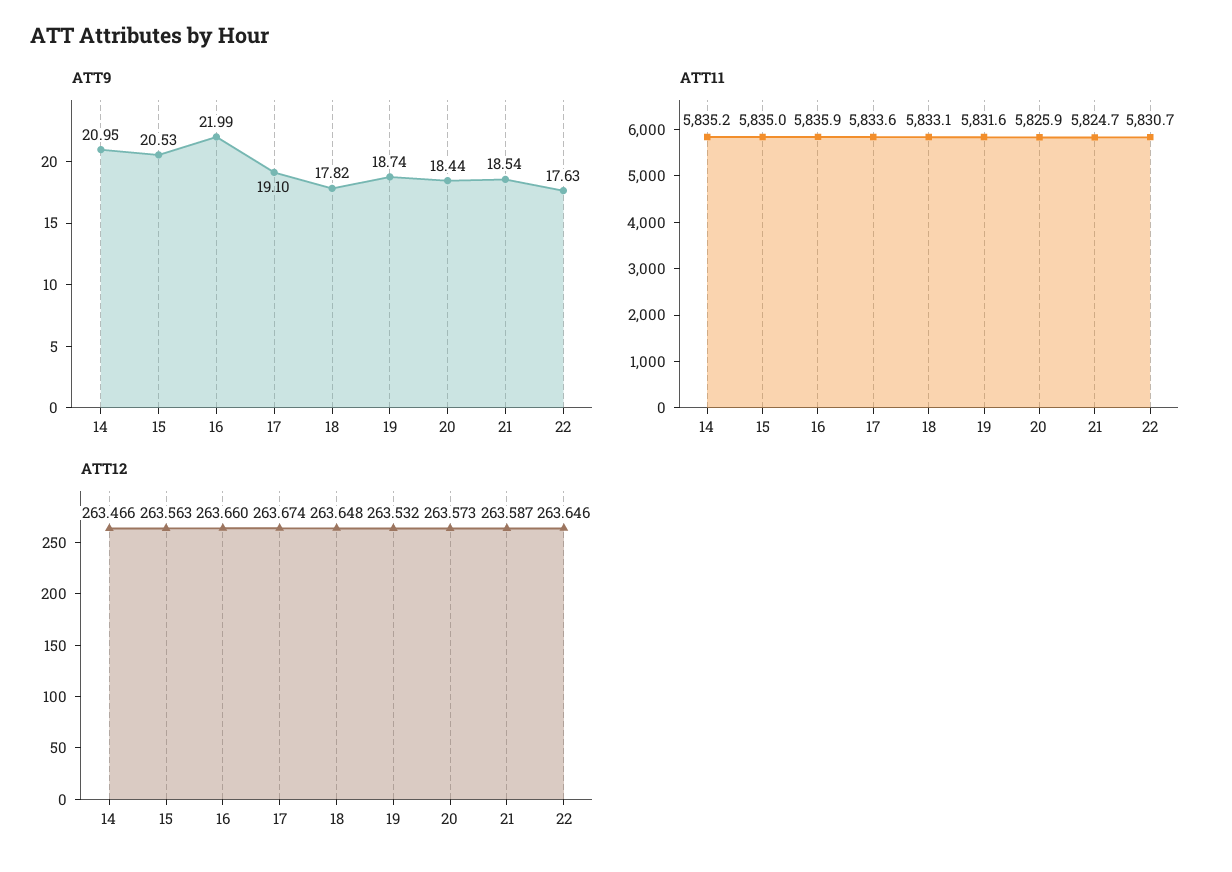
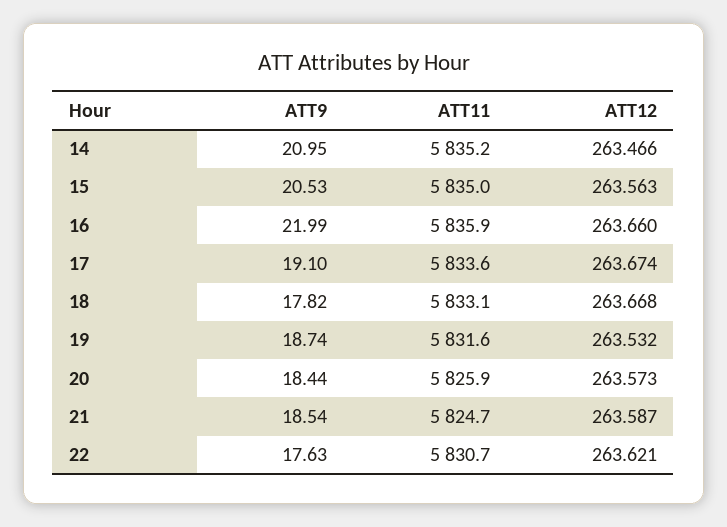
  {
    "ATT9": {
      "14": 20.95,
      "15": 20.53,
      "16": 21.99,
      "17": 19.1,
      "18": 17.82,
      "19": 18.74,
      "20": 18.44,
      "21": 18.54,
      "22": 17.63
    },
    "ATT11": {
      "14": 5835.2,
      "15": 5835,
      "16": 5835.9,
      "17": 5833.6,
      "18": 5833.1,
      "19": 5831.6,
      "20": 5825.9,
      "21": 5824.7,
      "22": 5830.7
    },
    "ATT12": {
      "14": 263.466,
      "15": 263.563,
      "16": 263.66,
      "17": 263.674,
-     "18": 263.648,
+     "18": 263.668,
      "19": 263.532,
      "20": 263.573,
      "21": 263.587,
-     "22": 263.646
+     "22": 263.621
    }
  }

